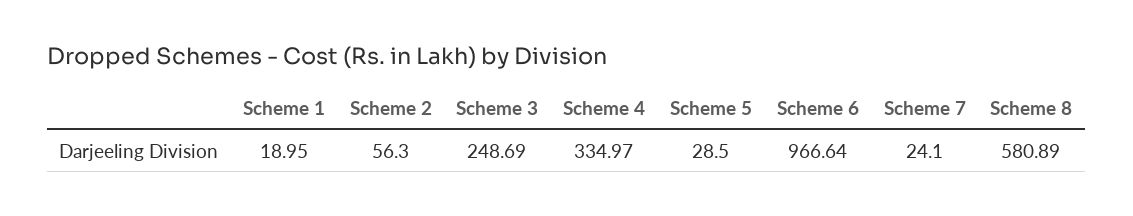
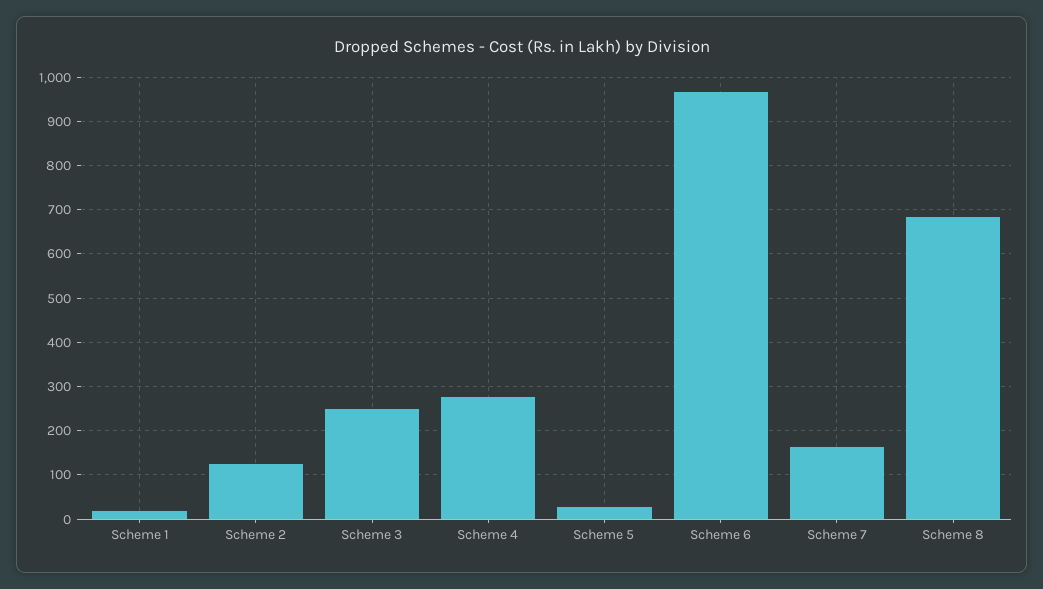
  {
    "Scheme 1": 18.95,
-   "Scheme 2": 56.3,
+   "Scheme 2": 120,
    "Scheme 3": 248.69,
-   "Scheme 4": 334.97,
+   "Scheme 4": 280,
    "Scheme 5": 28.5,
    "Scheme 6": 966.64,
-   "Scheme 7": 24.1,
+   "Scheme 7": 160,
-   "Scheme 8": 580.89
+   "Scheme 8": 680
  }

